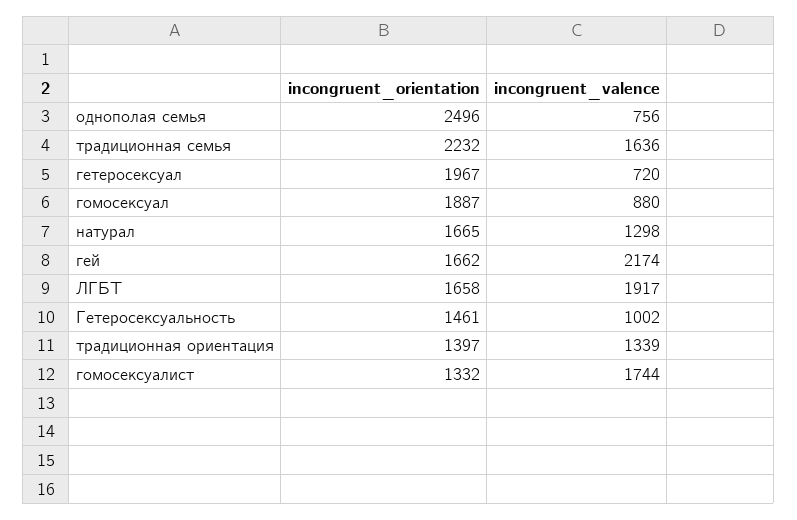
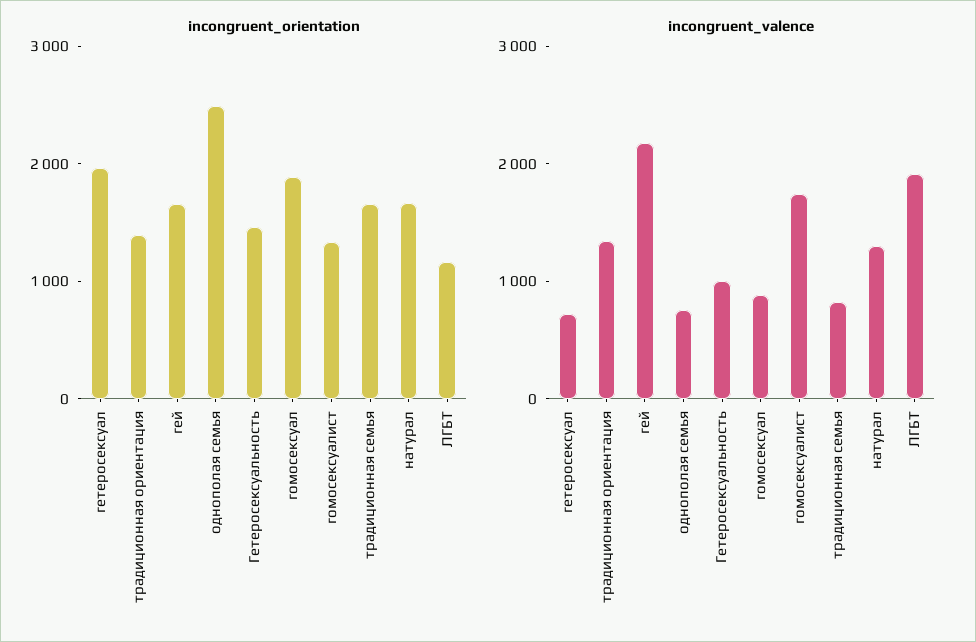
  {
    "incongruent_orientation": {
      "однополая семья": 2496,
-     "традиционная семья": 2232,
+     "традиционная семья": 1600,
      "гетеросексуал": 1967,
      "гомосексуал": 1887,
      "натурал": 1665,
      "гей": 1662,
-     "ЛГБТ": 1658,
+     "ЛГБТ": 1200,
      "Гетеросексуальность": 1461,
      "традиционная ориентация": 1397,
      "гомосексуалист": 1332
    },
    "incongruent_valence": {
      "однополая семья": 756,
-     "традиционная семья": 1636,
+     "традиционная семья": 800,
      "гетеросексуал": 720,
      "гомосексуал": 880,
      "натурал": 1298,
      "гей": 2174,
      "ЛГБТ": 1917,
      "Гетеросексуальность": 1002,
      "традиционная ориентация": 1339,
      "гомосексуалист": 1744
    }
  }

